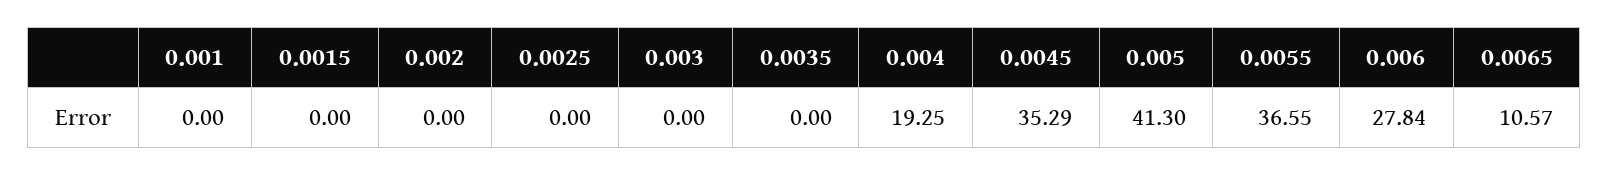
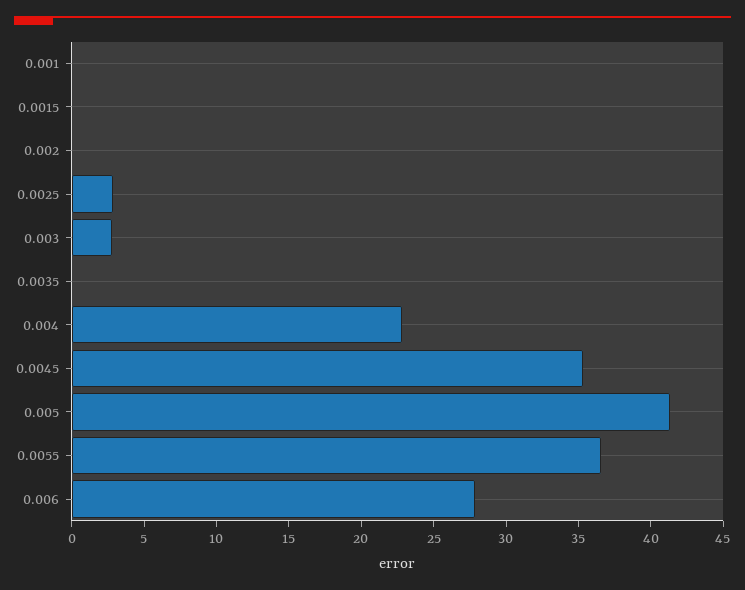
  {
    "0.001": 0,
    "0.0015": 0,
    "0.002": 0,
-   "0.0025": 0,
+   "0.0025": 3,
-   "0.003": 0,
+   "0.003": 3,
    "0.0035": 0,
-   "0.004": 19.25,
+   "0.004": 23,
    "0.0045": 35.29,
    "0.005": 41.3,
    "0.0055": 36.55,
-   "0.006": 27.84,
+   "0.006": 27.84
-   "0.0065": 10.57
  }

